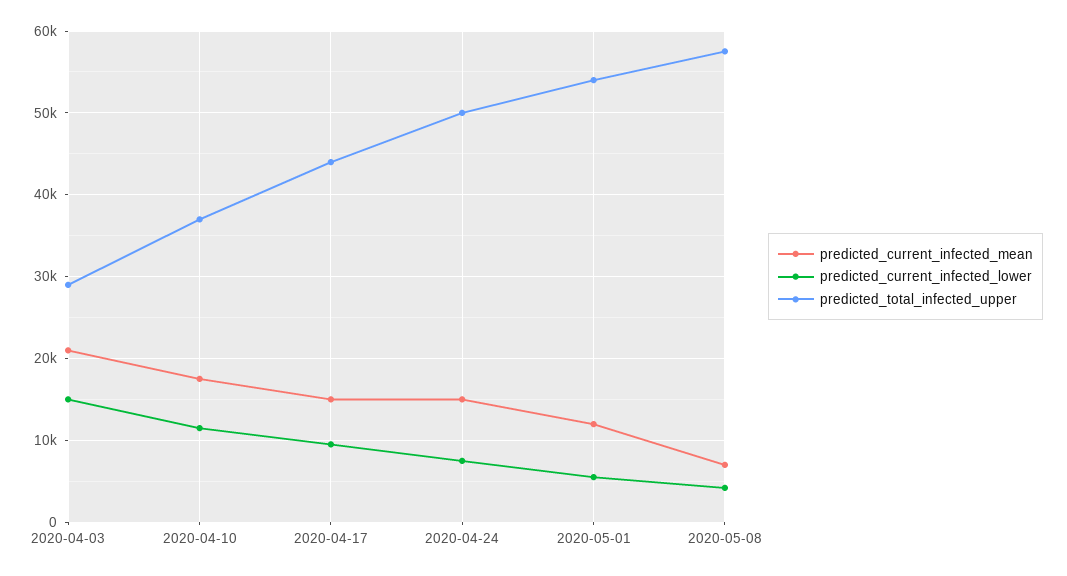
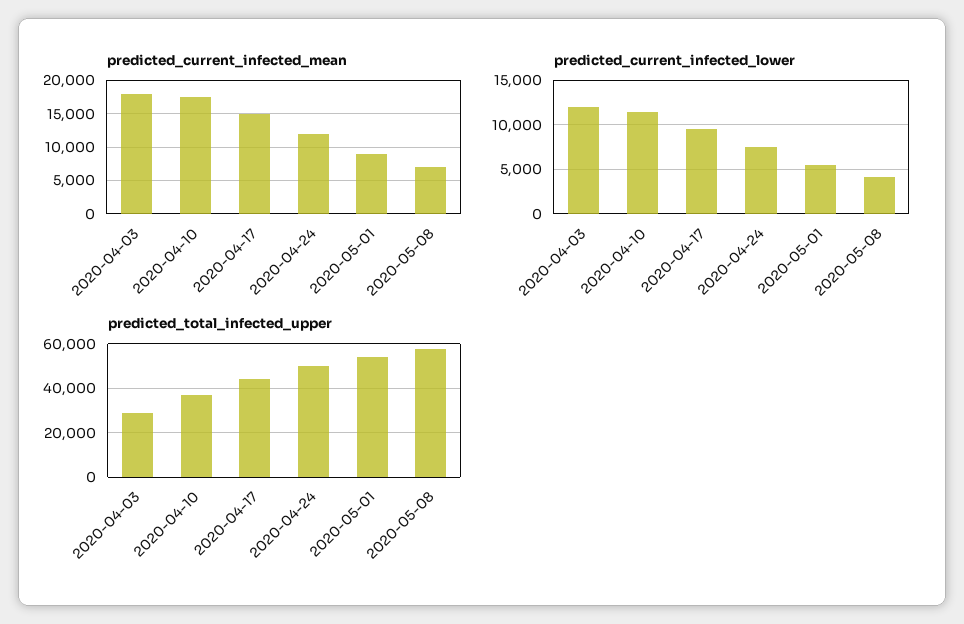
  {
    "predicted_current_infected_mean": {
-     "2020-04-03": 21000,
+     "2020-04-03": 18000,
      "2020-04-10": 18000,
      "2020-04-17": 15000,
-     "2020-04-24": 15000,
+     "2020-04-24": 12000,
-     "2020-05-01": 12000,
+     "2020-05-01": 9000,
      "2020-05-08": 7000
    },
    "predicted_current_infected_lower": {
-     "2020-04-03": 15000,
+     "2020-04-03": 12000,
      "2020-04-10": 12000,
      "2020-04-17": 10000,
      "2020-04-24": 8000,
      "2020-05-01": 6000,
      "2020-05-08": 4000
    },
    "predicted_total_infected_upper": {
      "2020-04-03": 29000,
      "2020-04-10": 37000,
      "2020-04-17": 44000,
      "2020-04-24": 50000,
      "2020-05-01": 54000,
      "2020-05-08": 58000
    }
  }

